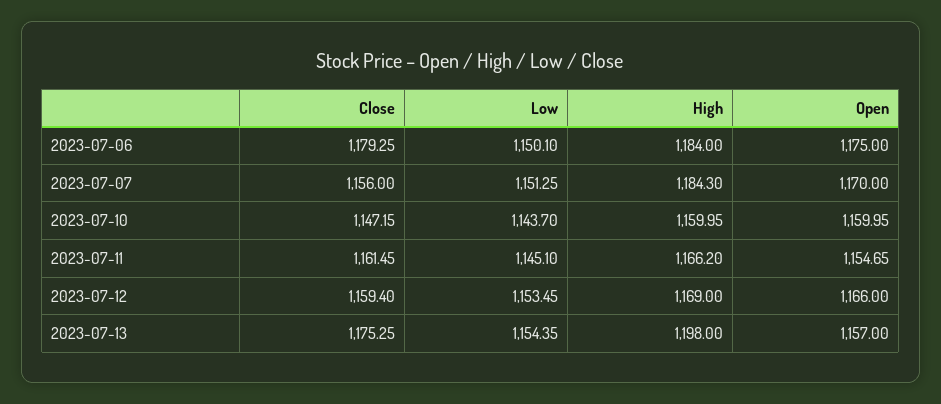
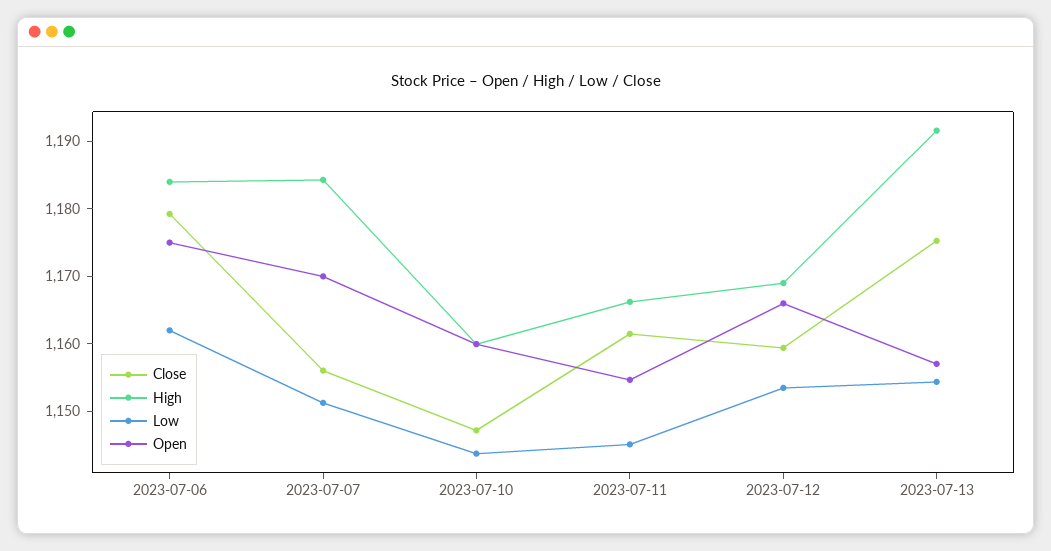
  {
    "Close": {
      "2023-07-06": 1179.25,
      "2023-07-07": 1156,
      "2023-07-10": 1147.15,
      "2023-07-11": 1161.45,
      "2023-07-12": 1159.4,
      "2023-07-13": 1175.25
    },
    "Low": {
-     "2023-07-06": 1150.1,
+     "2023-07-06": 1162,
      "2023-07-07": 1151.25,
      "2023-07-10": 1143.7,
      "2023-07-11": 1145.1,
      "2023-07-12": 1153.45,
      "2023-07-13": 1154.35
    },
    "High": {
      "2023-07-06": 1184,
      "2023-07-07": 1184.3,
      "2023-07-10": 1159.95,
      "2023-07-11": 1166.2,
      "2023-07-12": 1169,
-     "2023-07-13": 1198
+     "2023-07-13": 1192
    },
    "Open": {
      "2023-07-06": 1175,
      "2023-07-07": 1170,
      "2023-07-10": 1159.95,
      "2023-07-11": 1154.65,
      "2023-07-12": 1166,
      "2023-07-13": 1157
    }
  }

